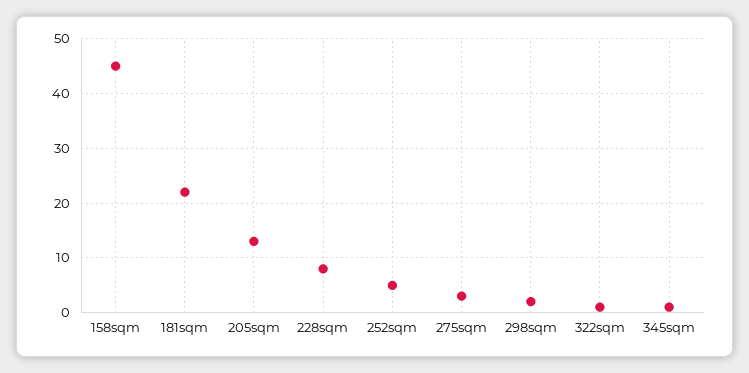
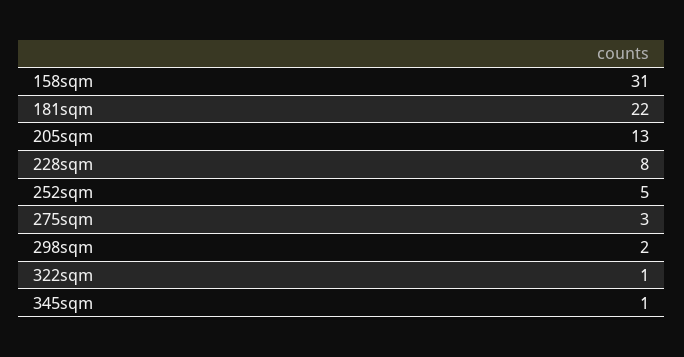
  {
-   "158sqm": 45,
+   "158sqm": 31,
    "181sqm": 22,
    "205sqm": 13,
    "228sqm": 8,
    "252sqm": 5,
    "275sqm": 3,
    "298sqm": 2,
    "322sqm": 1,
    "345sqm": 1
  }

